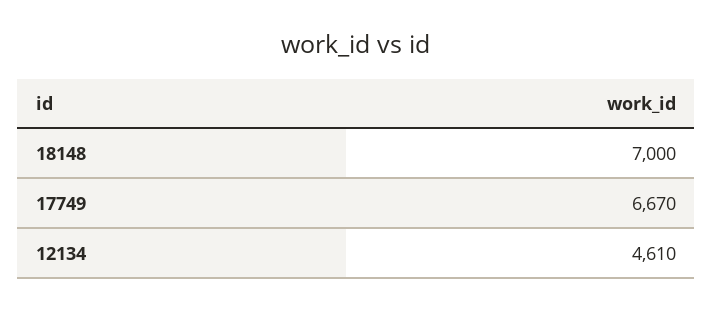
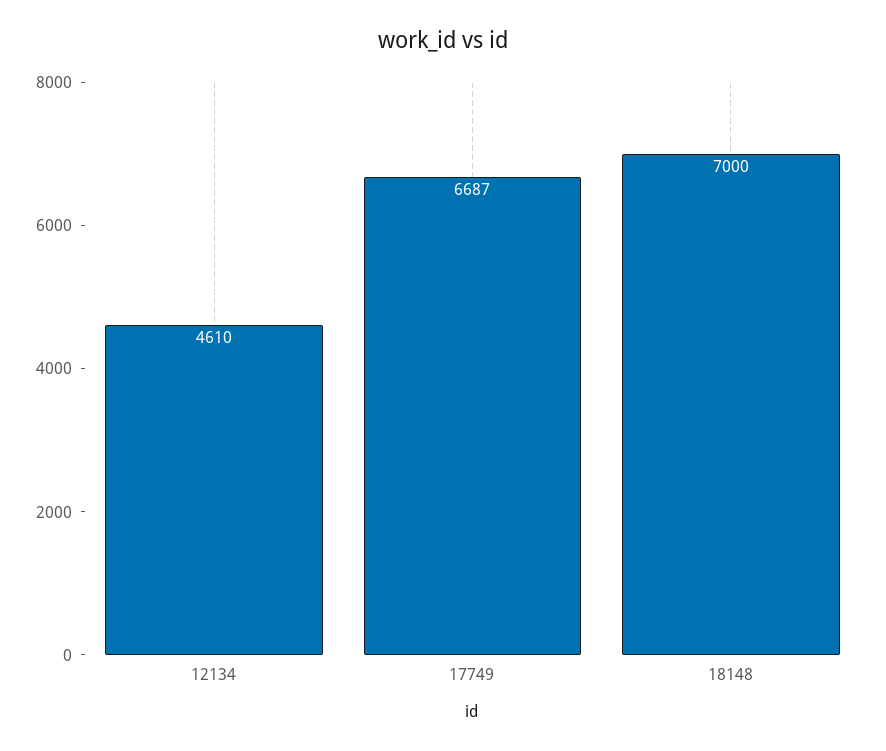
  {
    "18148": 7000,
-   "17749": 6670,
+   "17749": 6687,
    "12134": 4610
  }

